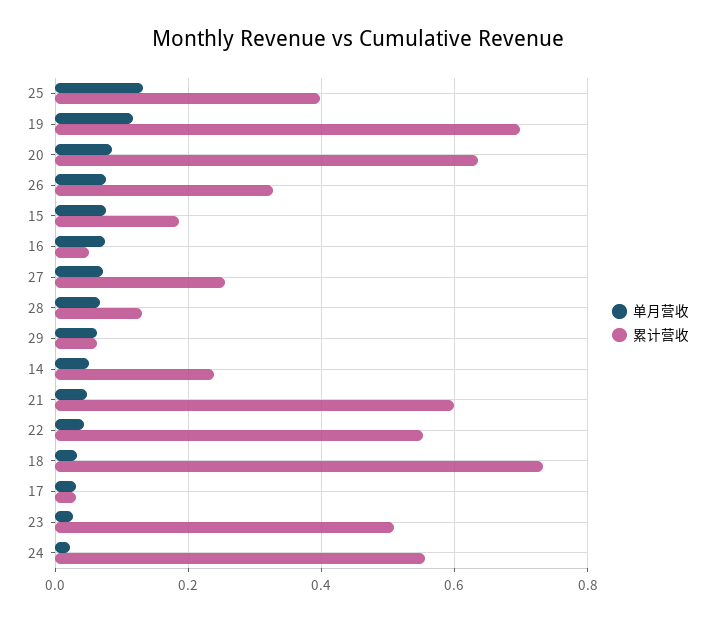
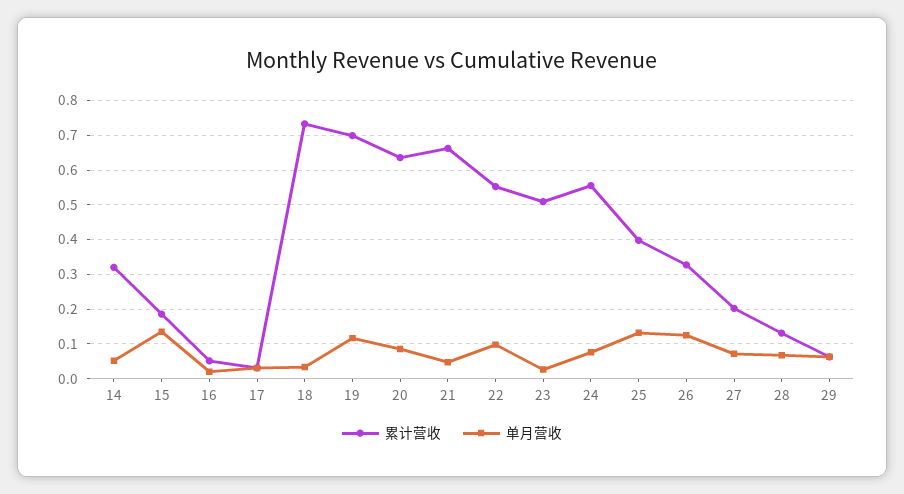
  {
    "单月营收": {
      "25": 0.14,
      "19": 0.12,
      "20": 0.08,
-     "26": 0.08,
+     "26": 0.12,
-     "15": 0.08,
+     "15": 0.14,
-     "16": 0.08,
+     "16": 0.02,
      "27": 0.08,
      "28": 0.06,
      "29": 0.06,
      "14": 0.06,
      "21": 0.04,
-     "22": 0.04,
+     "22": 0.1,
      "18": 0.04,
      "17": 0.04,
      "23": 0.02,
-     "24": 0.02
+     "24": 0.08
    },
    "累计营收": {
      "25": 0.4,
      "19": 0.7,
      "20": 0.64,
      "26": 0.32,
      "15": 0.18,
      "16": 0.06,
-     "27": 0.26,
+     "27": 0.2,
      "28": 0.14,
      "29": 0.06,
-     "14": 0.24,
+     "14": 0.32,
-     "21": 0.6,
+     "21": 0.66,
      "22": 0.56,
      "18": 0.74,
      "17": 0.04,
      "23": 0.5,
      "24": 0.56
    }
  }

